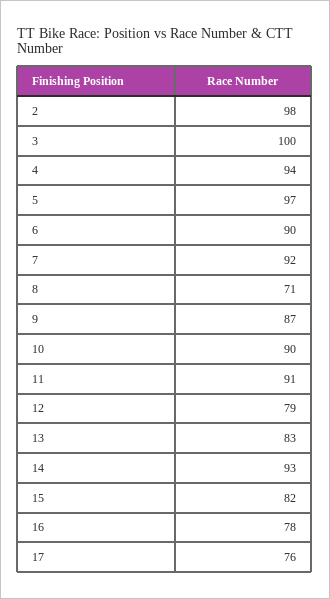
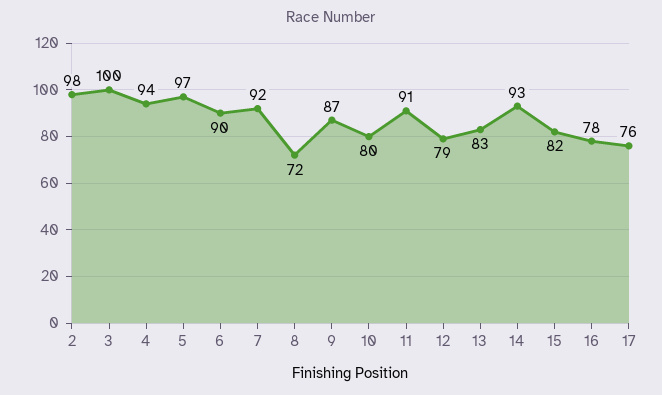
  {
    "2": 98,
    "3": 100,
    "4": 94,
    "5": 97,
    "6": 90,
    "7": 92,
-   "8": 71,
+   "8": 72,
    "9": 87,
-   "10": 90,
+   "10": 80,
    "11": 91,
    "12": 79,
    "13": 83,
    "14": 93,
    "15": 82,
    "16": 78,
    "17": 76
  }

